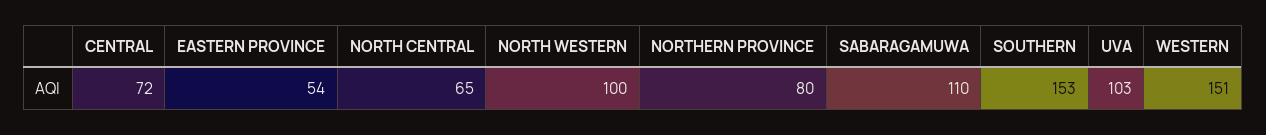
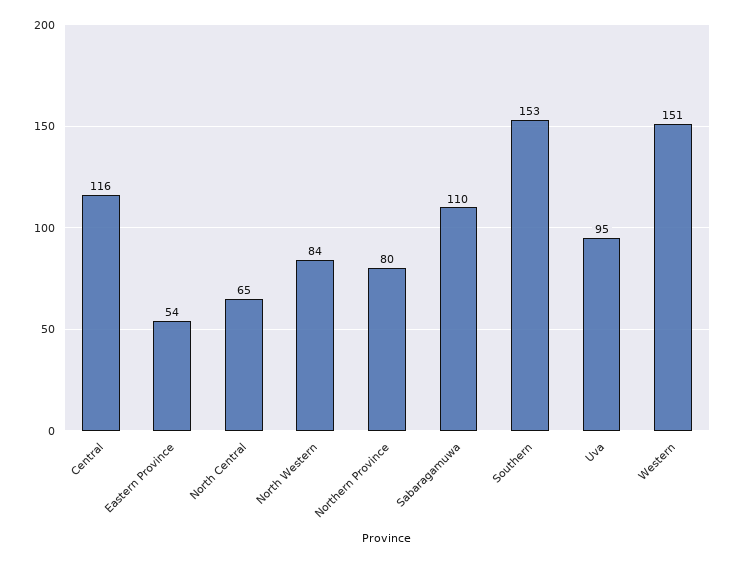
  {
-   "CENTRAL": 72,
+   "CENTRAL": 116,
    "EASTERN PROVINCE": 54,
    "NORTH CENTRAL": 65,
-   "NORTH WESTERN": 100,
+   "NORTH WESTERN": 84,
    "NORTHERN PROVINCE": 80,
    "SABARAGAMUWA": 110,
    "SOUTHERN": 153,
-   "UVA": 103,
+   "UVA": 95,
    "WESTERN": 151
  }

